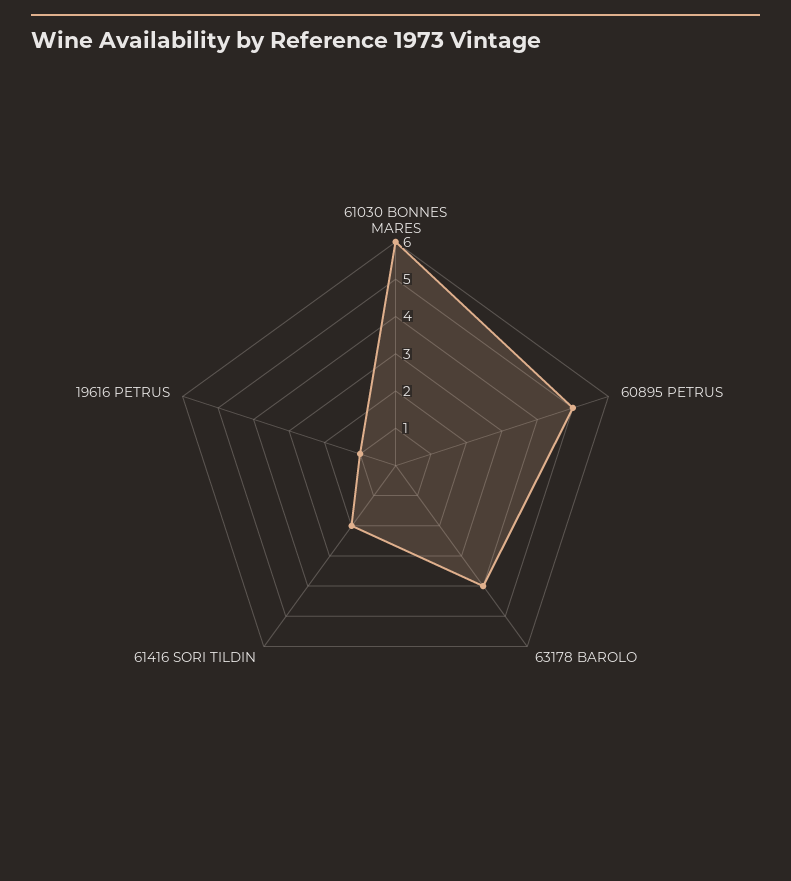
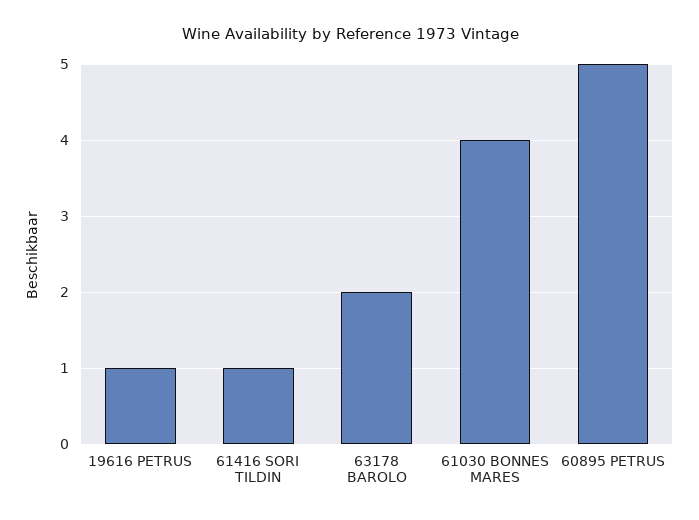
  {
-   "61030 BONNES MARES": 6,
+   "61030 BONNES MARES": 4,
    "60895 PETRUS": 5,
-   "63178 BAROLO": 4,
+   "63178 BAROLO": 2,
-   "61416 SORI TILDIN": 2,
+   "61416 SORI TILDIN": 1,
    "19616 PETRUS": 1
  }

